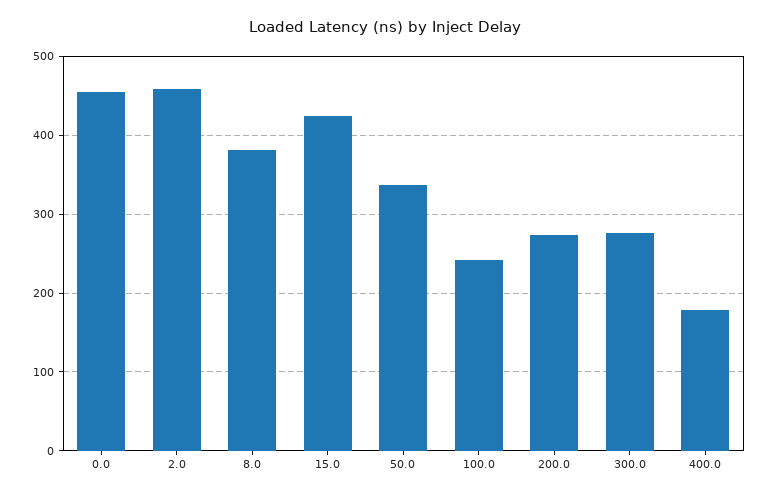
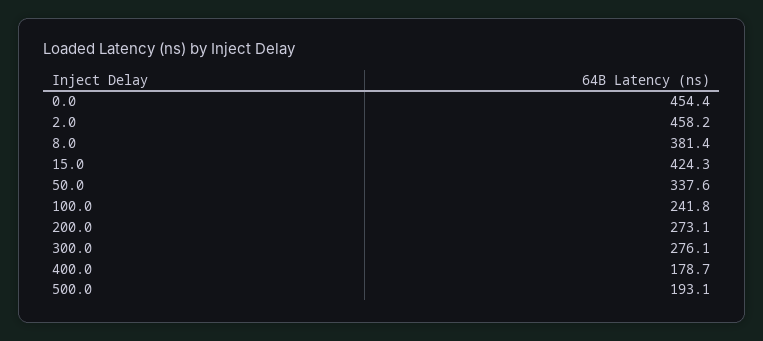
  {
    "0.0": 454.4,
    "2.0": 458.2,
    "8.0": 381.4,
    "15.0": 424.3,
    "50.0": 337.6,
    "100.0": 241.8,
    "200.0": 273.1,
    "300.0": 276.1,
-   "400.0": 178.7
+   "400.0": 178.7,
+   "500.0": 193.1
  }

